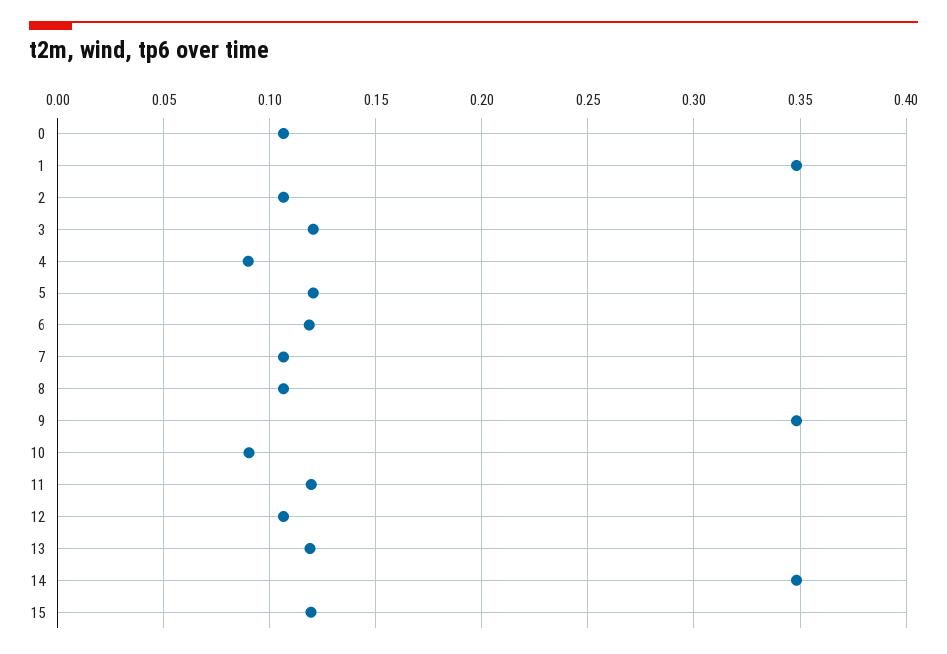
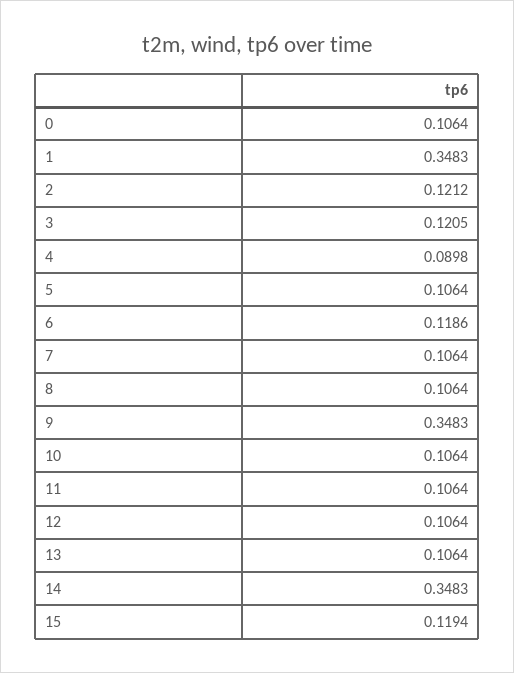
  {
    "0": 0.1064,
    "1": 0.3483,
-   "2": 0.105,
+   "2": 0.1212,
    "3": 0.1205,
    "4": 0.0898,
-   "5": 0.12,
+   "5": 0.1064,
    "6": 0.1186,
    "7": 0.1064,
    "8": 0.1064,
    "9": 0.3483,
-   "10": 0.09,
+   "10": 0.1064,
-   "11": 0.12,
+   "11": 0.1064,
    "12": 0.1064,
-   "13": 0.12,
+   "13": 0.1064,
    "14": 0.3483,
    "15": 0.1194
  }

